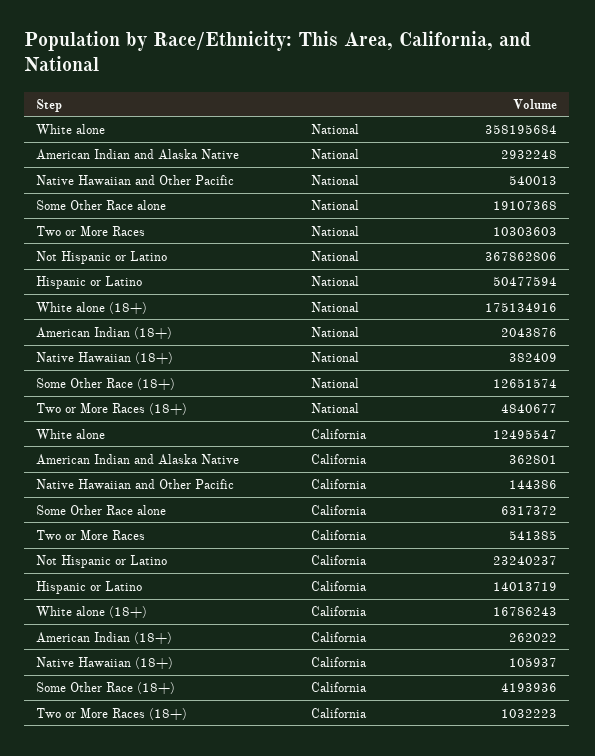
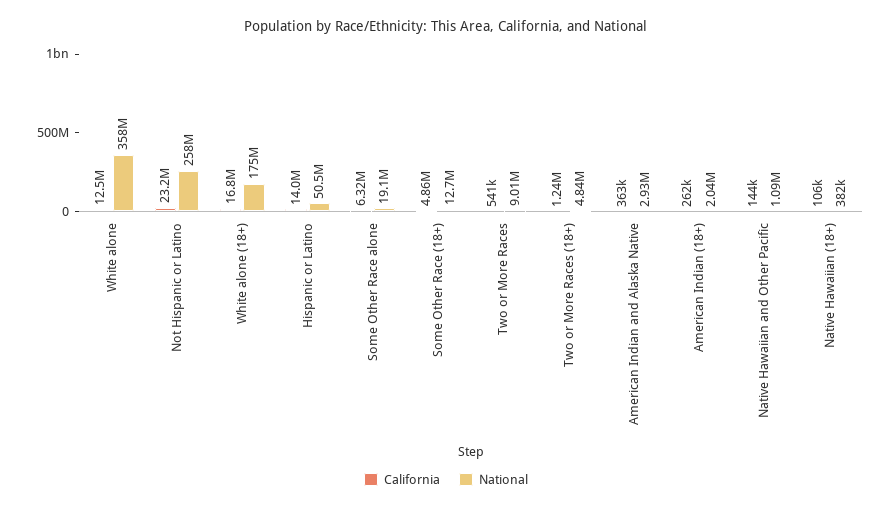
  {
    "National": {
      "White alone": 358195684,
      "American Indian and Alaska Native": 2932248,
-     "Native Hawaiian and Other Pacific": 540013,
+     "Native Hawaiian and Other Pacific": 1090000,
      "Some Other Race alone": 19107368,
-     "Two or More Races": 10303603,
+     "Two or More Races": 9010000,
-     "Not Hispanic or Latino": 367862806,
+     "Not Hispanic or Latino": 258000000,
      "Hispanic or Latino": 50477594,
      "White alone (18+)": 175134916,
      "American Indian (18+)": 2043876,
      "Native Hawaiian (18+)": 382409,
      "Some Other Race (18+)": 12651574,
      "Two or More Races (18+)": 4840677
    },
    "California": {
      "White alone": 12495547,
      "American Indian and Alaska Native": 362801,
      "Native Hawaiian and Other Pacific": 144386,
      "Some Other Race alone": 6317372,
      "Two or More Races": 541385,
      "Not Hispanic or Latino": 23240237,
      "Hispanic or Latino": 14013719,
      "White alone (18+)": 16786243,
      "American Indian (18+)": 262022,
      "Native Hawaiian (18+)": 105937,
-     "Some Other Race (18+)": 4193936,
+     "Some Other Race (18+)": 4860000,
-     "Two or More Races (18+)": 1032223
+     "Two or More Races (18+)": 1240000
    }
  }

